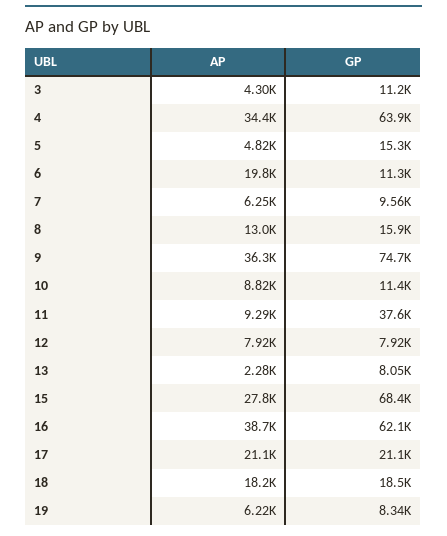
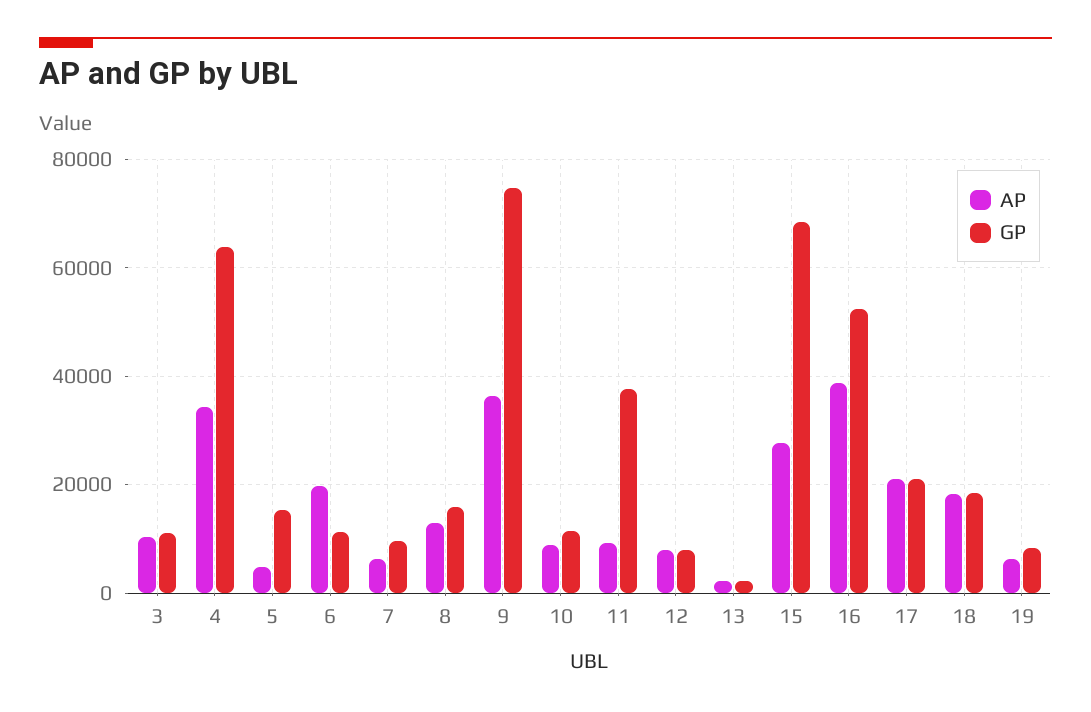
  {
    "AP": {
-     "3": 4300,
+     "3": 10000,
      "4": 34400,
      "5": 4820,
      "6": 19800,
      "7": 6250,
      "8": 13000,
      "9": 36300,
      "10": 8820,
      "11": 9290,
      "12": 7920,
      "13": 2280,
      "15": 27800,
      "16": 38700,
      "17": 21100,
      "18": 18200,
      "19": 6220
    },
    "GP": {
      "3": 11200,
      "4": 63900,
      "5": 15300,
      "6": 11300,
      "7": 9560,
      "8": 15900,
      "9": 74700,
      "10": 11400,
      "11": 37600,
      "12": 7920,
-     "13": 8050,
+     "13": 2000,
      "15": 68400,
-     "16": 62100,
+     "16": 52000,
      "17": 21100,
      "18": 18500,
      "19": 8340
    }
  }

